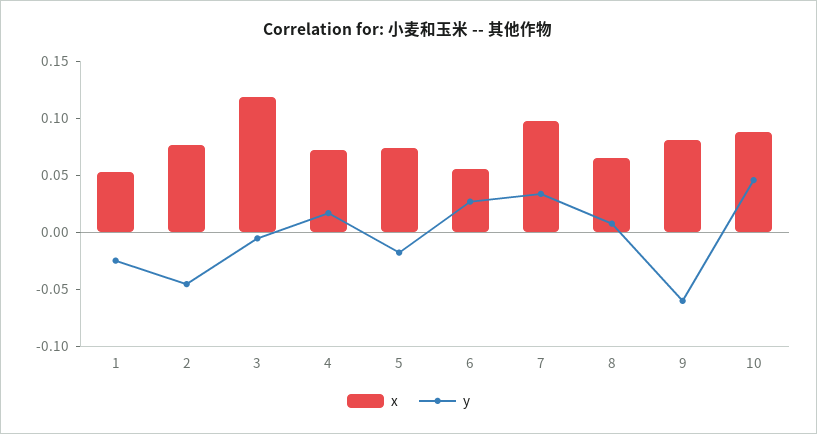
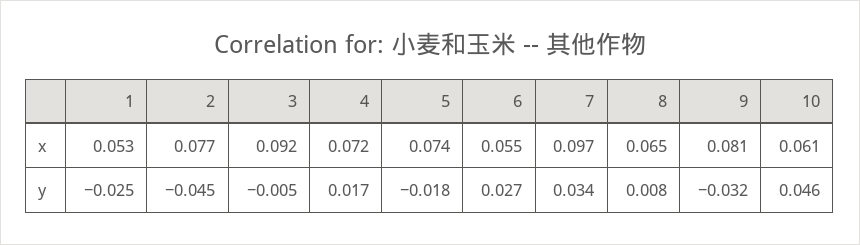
  {
    "x": {
      "1": 0.053,
      "2": 0.077,
-     "3": 0.12,
+     "3": 0.092,
      "4": 0.072,
      "5": 0.074,
      "6": 0.055,
      "7": 0.097,
      "8": 0.065,
      "9": 0.081,
-     "10": 0.09
+     "10": 0.061
    },
    "y": {
      "1": -0.025,
      "2": -0.045,
      "3": -0.005,
      "4": 0.017,
      "5": -0.018,
      "6": 0.027,
      "7": 0.034,
      "8": 0.008,
-     "9": -0.06,
+     "9": -0.032,
      "10": 0.046
    }
  }

